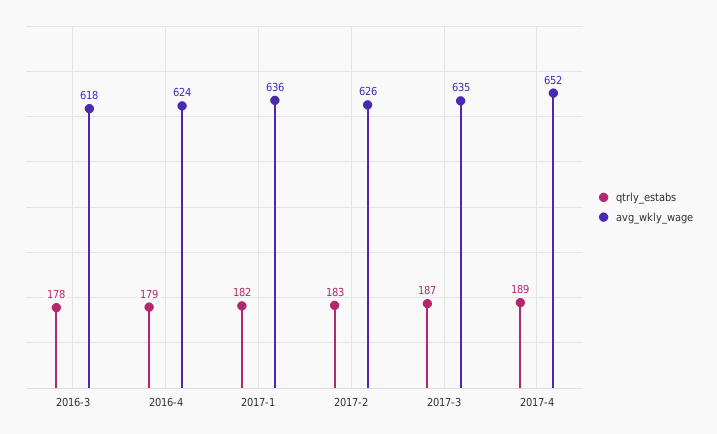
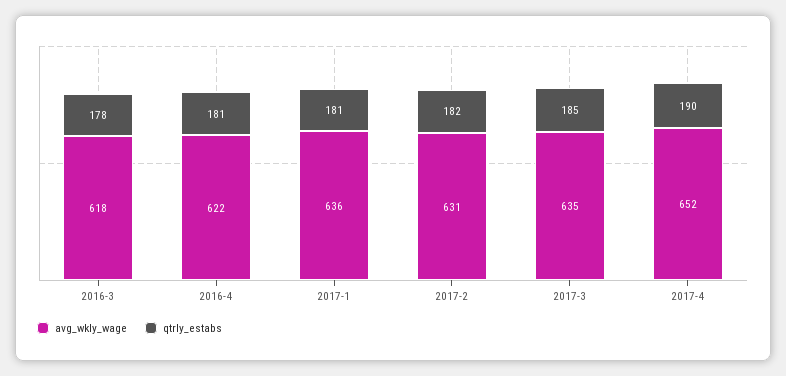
  {
    "qtrly_estabs": {
      "2016-3": 178,
-     "2016-4": 179,
+     "2016-4": 181,
-     "2017-1": 182,
+     "2017-1": 181,
-     "2017-2": 183,
+     "2017-2": 182,
-     "2017-3": 187,
+     "2017-3": 185,
-     "2017-4": 189
+     "2017-4": 190
    },
    "avg_wkly_wage": {
      "2016-3": 618,
-     "2016-4": 624,
+     "2016-4": 622,
      "2017-1": 636,
-     "2017-2": 626,
+     "2017-2": 631,
      "2017-3": 635,
      "2017-4": 652
    }
  }

